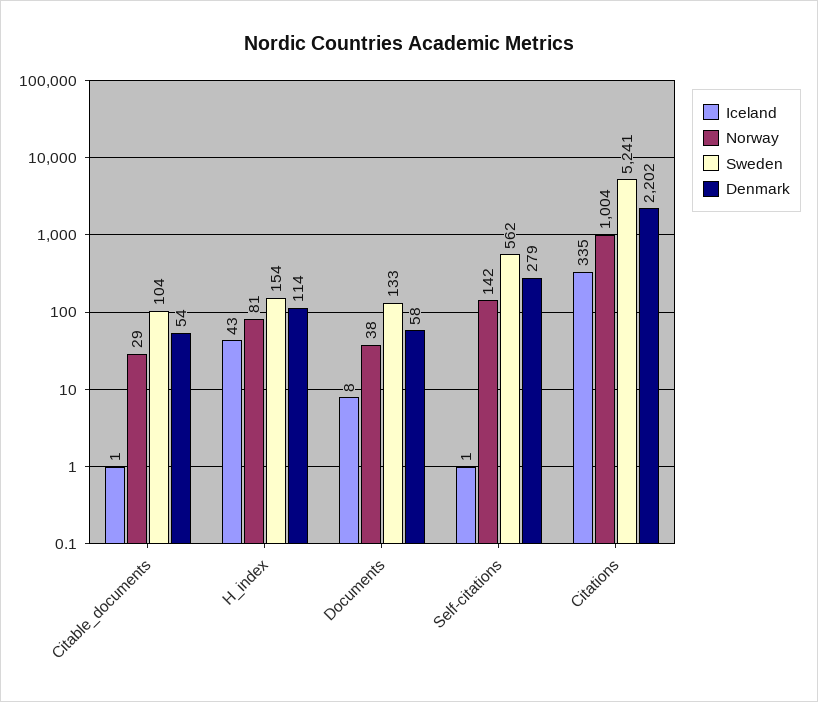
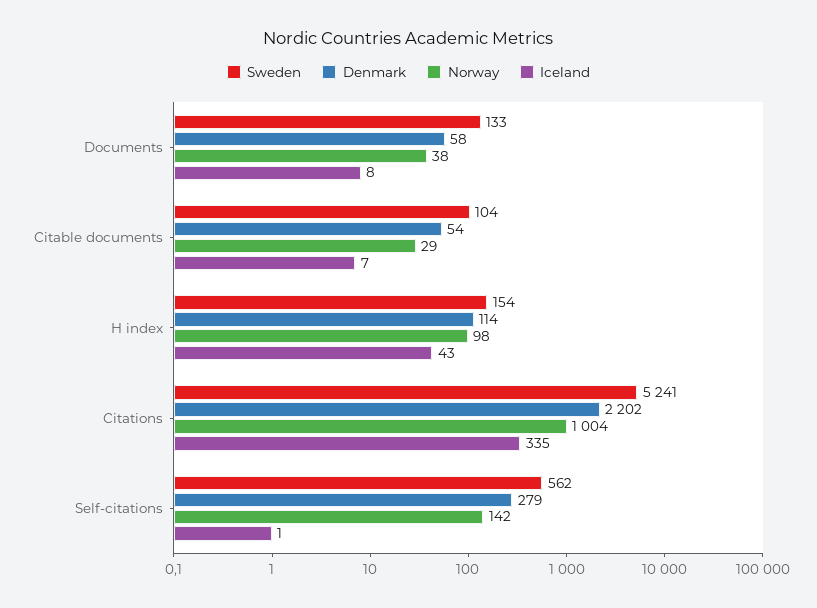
  {
    "Iceland": {
-     "Citable_documents": 1,
+     "Citable_documents": 7,
      "H_index": 43,
      "Documents": 8,
      "Self-citations": 1,
      "Citations": 335
    },
    "Norway": {
      "Citable_documents": 29,
-     "H_index": 81,
+     "H_index": 98,
      "Documents": 38,
      "Self-citations": 142,
      "Citations": 1004
    },
    "Sweden": {
      "Citable_documents": 104,
      "H_index": 154,
      "Documents": 133,
      "Self-citations": 562,
      "Citations": 5241
    },
    "Denmark": {
      "Citable_documents": 54,
      "H_index": 114,
      "Documents": 58,
      "Self-citations": 279,
      "Citations": 2202
    }
  }

